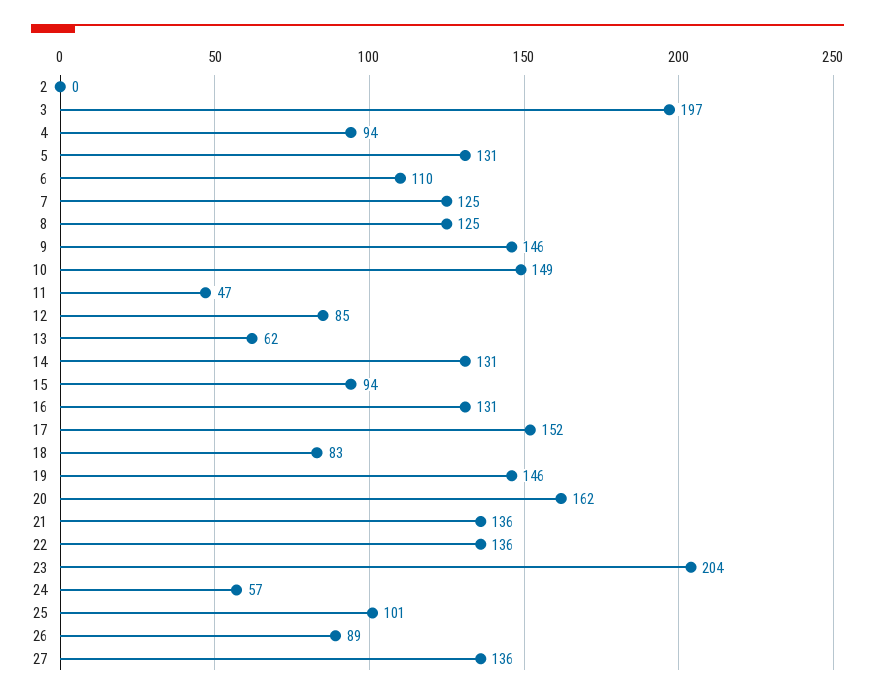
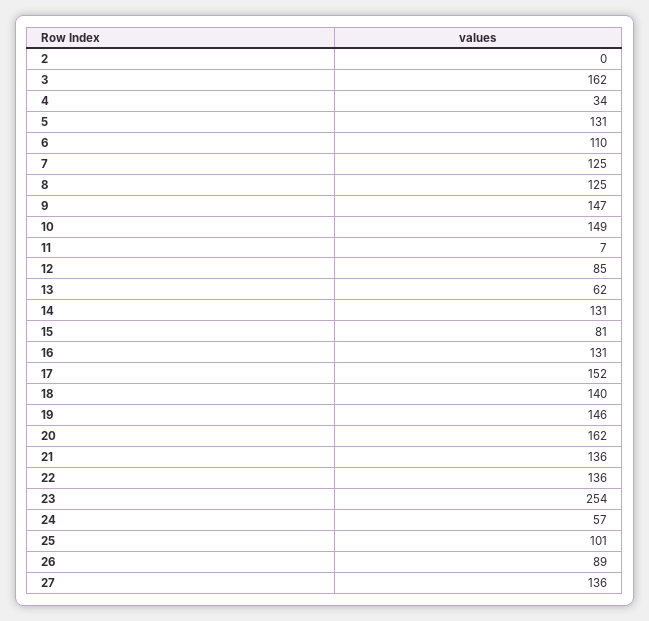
  {
    "2": 0,
-   "3": 197,
+   "3": 162,
-   "4": 94,
+   "4": 34,
    "5": 131,
    "6": 110,
    "7": 125,
    "8": 125,
-   "9": 146,
+   "9": 147,
    "10": 149,
-   "11": 47,
+   "11": 7,
    "12": 85,
    "13": 62,
    "14": 131,
-   "15": 94,
+   "15": 81,
    "16": 131,
    "17": 152,
-   "18": 83,
+   "18": 140,
    "19": 146,
    "20": 162,
    "21": 136,
    "22": 136,
-   "23": 204,
+   "23": 254,
    "24": 57,
    "25": 101,
    "26": 89,
    "27": 136
  }

